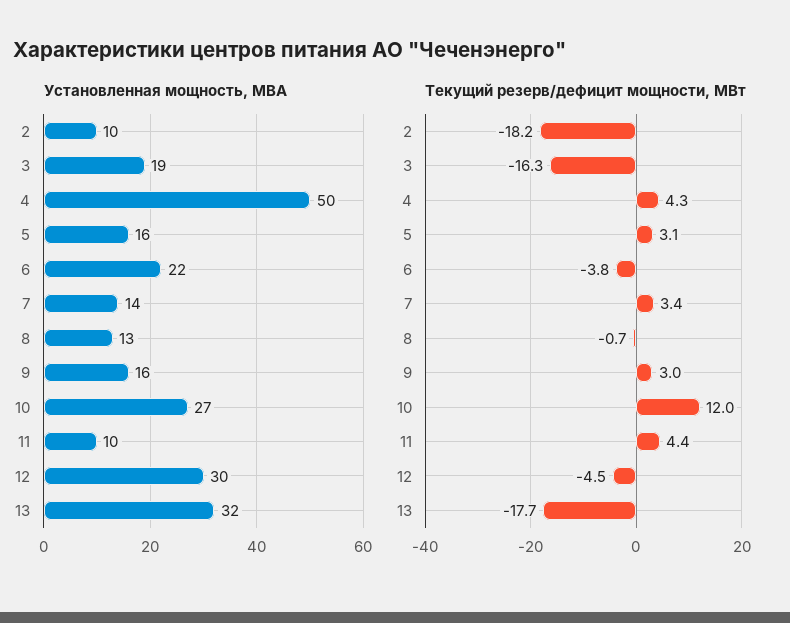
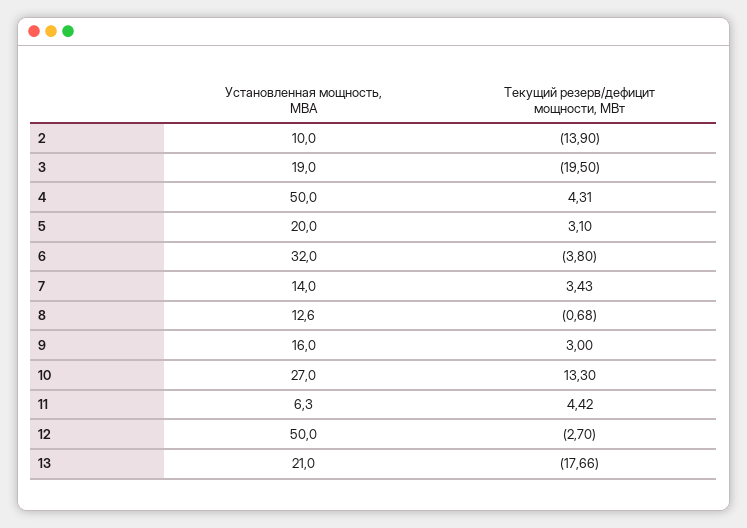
  {
    "Установленная мощность, МВА": {
      "2": 10,
      "3": 19,
      "4": 50,
-     "5": 16,
+     "5": 20,
-     "6": 22,
+     "6": 32,
      "7": 14,
      "8": 12.6,
      "9": 16,
      "10": 27,
-     "11": 10,
+     "11": 6.3,
-     "12": 30,
+     "12": 50,
-     "13": 32
+     "13": 21
    },
    "Текущий резерв/дефицит мощности, МВт": {
-     "2": -18.2,
+     "2": -13.9,
-     "3": -16.3,
+     "3": -19.5,
      "4": 4.31,
      "5": 3.1,
      "6": -3.8,
      "7": 3.43,
      "8": -0.68,
      "9": 3,
-     "10": 12,
+     "10": 13.3,
      "11": 4.42,
-     "12": -4.5,
+     "12": -2.7,
      "13": -17.66
    }
  }

